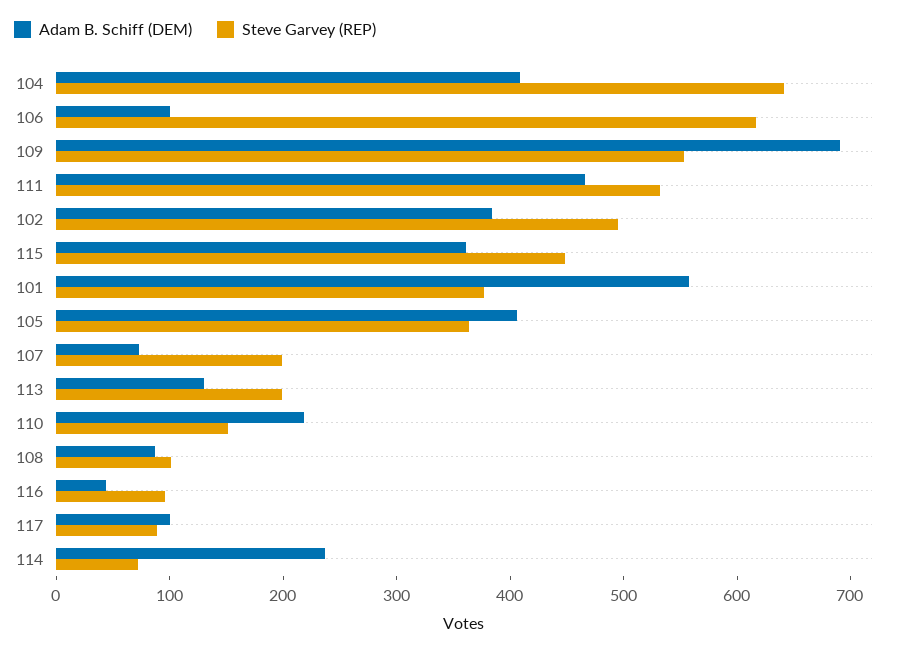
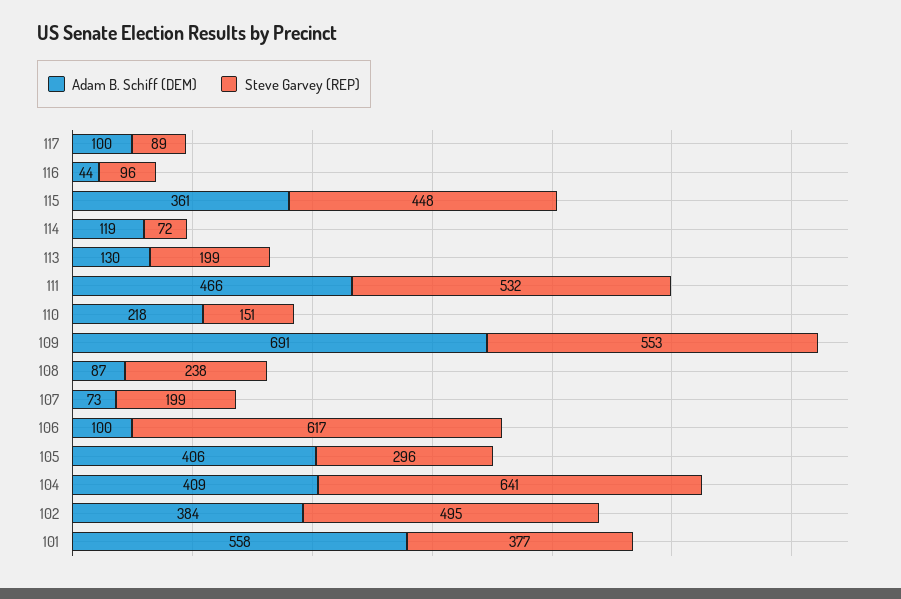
  {
    "Adam B. Schiff (DEM)": {
      "104": 409,
      "106": 100,
      "109": 691,
      "111": 466,
      "102": 384,
      "115": 361,
      "101": 558,
      "105": 406,
      "107": 73,
      "113": 130,
      "110": 218,
      "108": 87,
      "116": 44,
      "117": 100,
-     "114": 240
+     "114": 119
    },
    "Steve Garvey (REP)": {
      "104": 641,
      "106": 617,
      "109": 553,
      "111": 532,
      "102": 495,
      "115": 448,
      "101": 377,
-     "105": 360,
+     "105": 296,
      "107": 199,
      "113": 199,
      "110": 151,
-     "108": 100,
+     "108": 238,
      "116": 96,
      "117": 89,
      "114": 72
    }
  }

